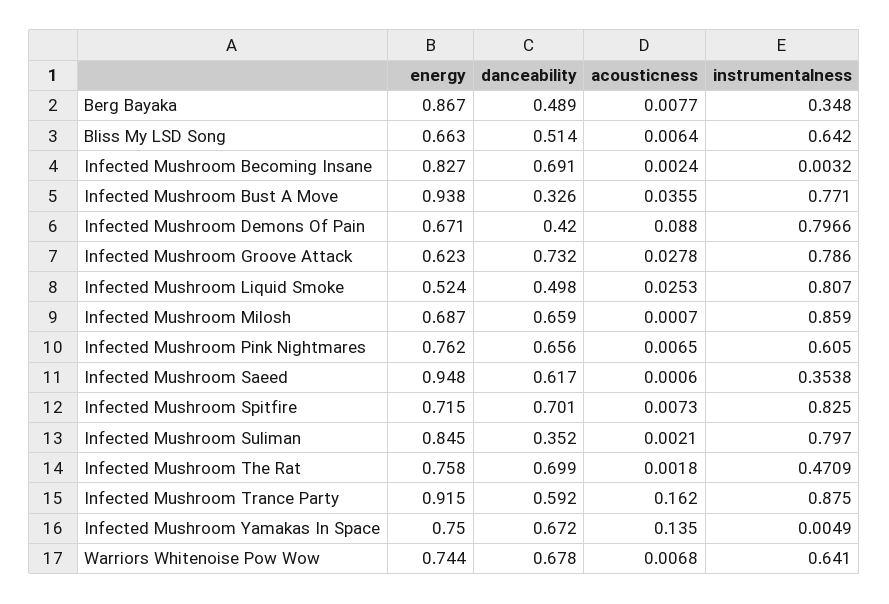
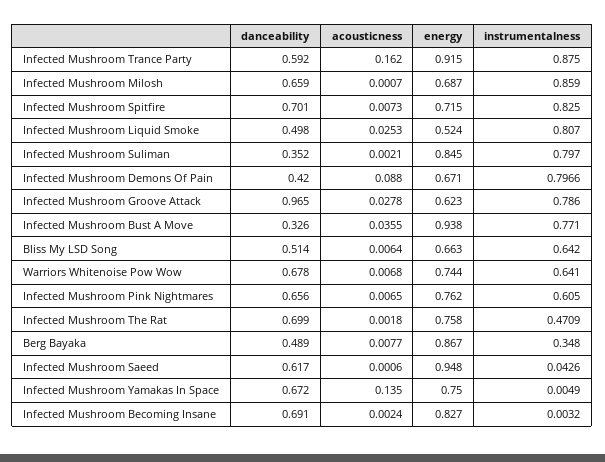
  {
    "energy": {
      "Berg Bayaka": 0.867,
      "Bliss My LSD Song": 0.663,
      "Infected Mushroom Becoming Insane": 0.827,
      "Infected Mushroom Bust A Move": 0.938,
      "Infected Mushroom Demons Of Pain": 0.671,
      "Infected Mushroom Groove Attack": 0.623,
      "Infected Mushroom Liquid Smoke": 0.524,
      "Infected Mushroom Milosh": 0.687,
      "Infected Mushroom Pink Nightmares": 0.762,
      "Infected Mushroom Saeed": 0.948,
      "Infected Mushroom Spitfire": 0.715,
      "Infected Mushroom Suliman": 0.845,
      "Infected Mushroom The Rat": 0.758,
      "Infected Mushroom Trance Party": 0.915,
      "Infected Mushroom Yamakas In Space": 0.75,
      "Warriors Whitenoise Pow Wow": 0.744
    },
    "danceability": {
      "Berg Bayaka": 0.489,
      "Bliss My LSD Song": 0.514,
      "Infected Mushroom Becoming Insane": 0.691,
      "Infected Mushroom Bust A Move": 0.326,
      "Infected Mushroom Demons Of Pain": 0.42,
-     "Infected Mushroom Groove Attack": 0.732,
+     "Infected Mushroom Groove Attack": 0.965,
      "Infected Mushroom Liquid Smoke": 0.498,
      "Infected Mushroom Milosh": 0.659,
      "Infected Mushroom Pink Nightmares": 0.656,
      "Infected Mushroom Saeed": 0.617,
      "Infected Mushroom Spitfire": 0.701,
      "Infected Mushroom Suliman": 0.352,
      "Infected Mushroom The Rat": 0.699,
      "Infected Mushroom Trance Party": 0.592,
      "Infected Mushroom Yamakas In Space": 0.672,
      "Warriors Whitenoise Pow Wow": 0.678
    },
    "acousticness": {
      "Berg Bayaka": 0.0077,
      "Bliss My LSD Song": 0.0064,
      "Infected Mushroom Becoming Insane": 0.0024,
      "Infected Mushroom Bust A Move": 0.0355,
      "Infected Mushroom Demons Of Pain": 0.088,
      "Infected Mushroom Groove Attack": 0.0278,
      "Infected Mushroom Liquid Smoke": 0.0253,
      "Infected Mushroom Milosh": 0.0007,
      "Infected Mushroom Pink Nightmares": 0.0065,
      "Infected Mushroom Saeed": 0.0006,
      "Infected Mushroom Spitfire": 0.0073,
      "Infected Mushroom Suliman": 0.0021,
      "Infected Mushroom The Rat": 0.0018,
      "Infected Mushroom Trance Party": 0.162,
      "Infected Mushroom Yamakas In Space": 0.135,
      "Warriors Whitenoise Pow Wow": 0.0068
    },
    "instrumentalness": {
      "Berg Bayaka": 0.348,
      "Bliss My LSD Song": 0.642,
      "Infected Mushroom Becoming Insane": 0.0032,
      "Infected Mushroom Bust A Move": 0.771,
      "Infected Mushroom Demons Of Pain": 0.7966,
      "Infected Mushroom Groove Attack": 0.786,
      "Infected Mushroom Liquid Smoke": 0.807,
      "Infected Mushroom Milosh": 0.859,
      "Infected Mushroom Pink Nightmares": 0.605,
-     "Infected Mushroom Saeed": 0.3538,
+     "Infected Mushroom Saeed": 0.0426,
      "Infected Mushroom Spitfire": 0.825,
      "Infected Mushroom Suliman": 0.797,
      "Infected Mushroom The Rat": 0.4709,
      "Infected Mushroom Trance Party": 0.875,
      "Infected Mushroom Yamakas In Space": 0.0049,
      "Warriors Whitenoise Pow Wow": 0.641
    }
  }

